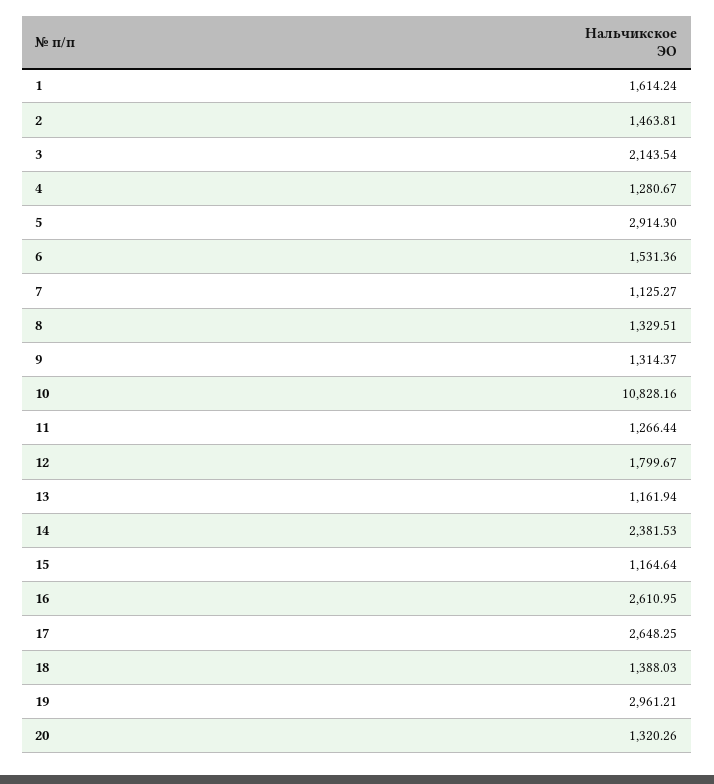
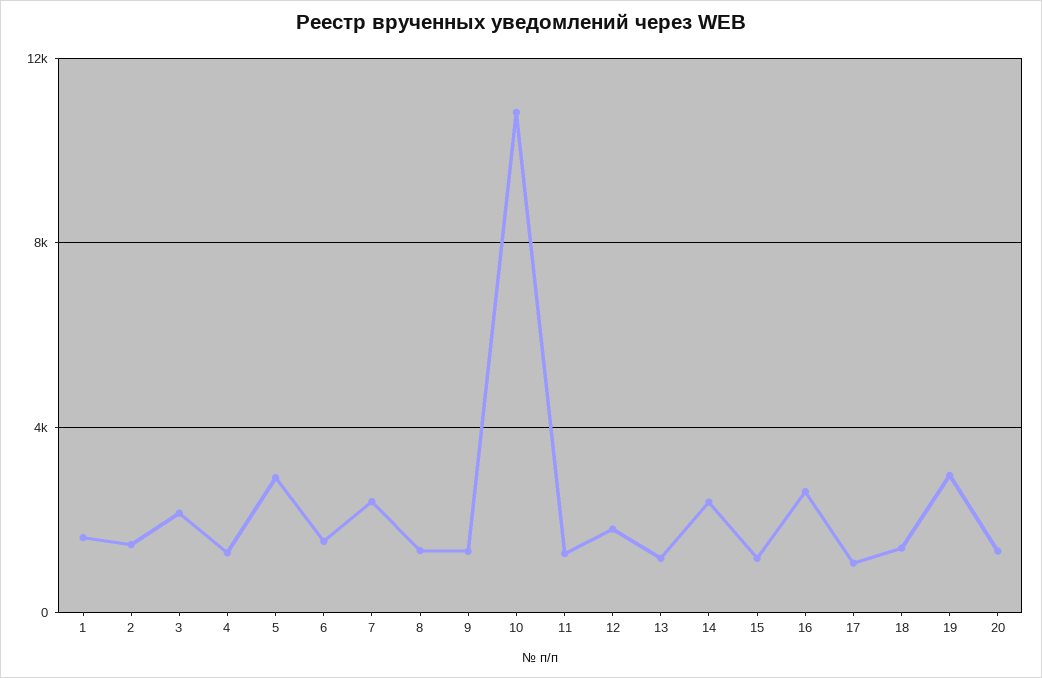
  {
    "1": 1614.24,
    "2": 1463.81,
    "3": 2143.54,
    "4": 1280.67,
    "5": 2914.3,
    "6": 1531.36,
-   "7": 1125.27,
+   "7": 2500,
    "8": 1329.51,
    "9": 1314.37,
    "10": 10828.16,
    "11": 1266.44,
    "12": 1799.67,
    "13": 1161.94,
    "14": 2381.53,
    "15": 1164.64,
    "16": 2610.95,
-   "17": 2648.25,
+   "17": 1000,
    "18": 1388.03,
    "19": 2961.21,
    "20": 1320.26
  }

